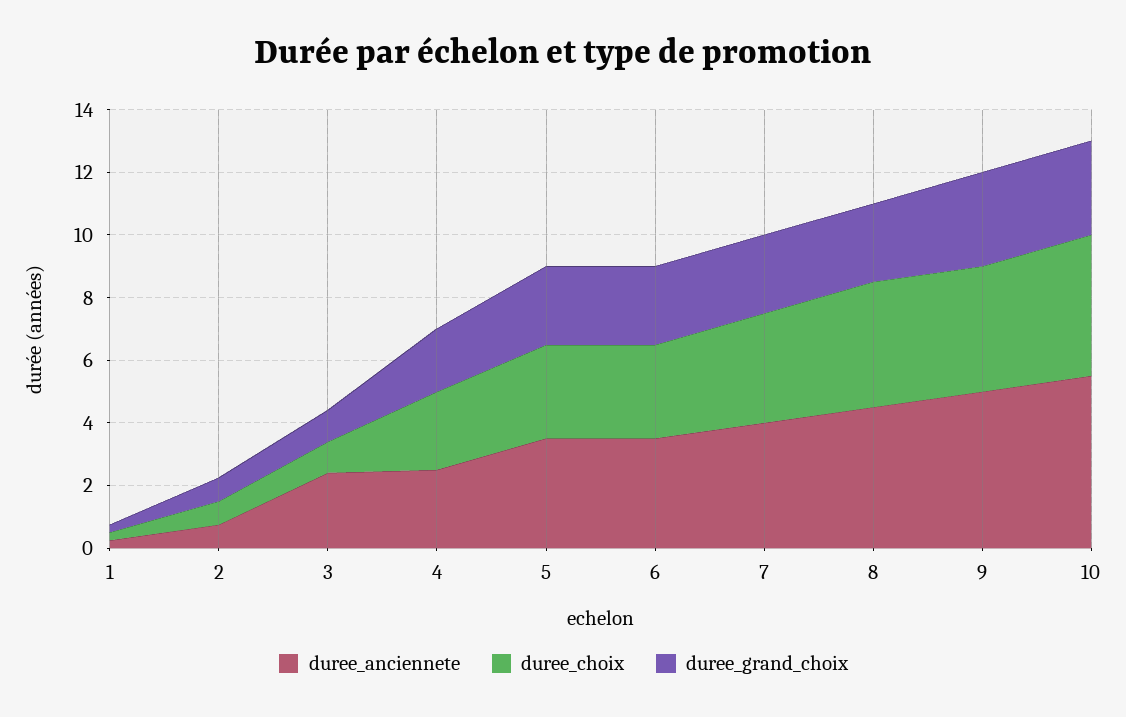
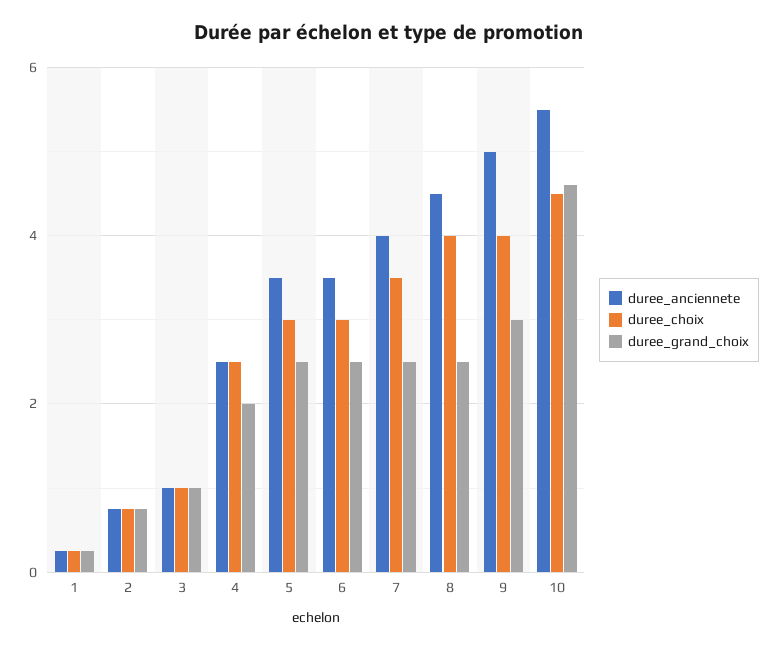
  {
    "duree_anciennete": {
      "1": 0.2,
      "2": 0.8,
-     "3": 2.5,
+     "3": 1,
      "4": 2.6,
      "5": 3.6,
      "6": 3.6,
      "7": 4,
      "8": 4.6,
      "9": 5,
      "10": 5.6
    },
    "duree_choix": {
      "1": 0.2,
      "2": 0.8,
      "3": 1,
      "4": 2.6,
      "5": 3,
      "6": 3,
      "7": 3.6,
      "8": 4,
      "9": 4,
      "10": 4.6
    },
    "duree_grand_choix": {
      "1": 0.2,
      "2": 0.8,
      "3": 1,
      "4": 2,
      "5": 2.6,
      "6": 2.6,
      "7": 2.6,
      "8": 2.6,
      "9": 3,
-     "10": 3
+     "10": 4.6
    }
  }

